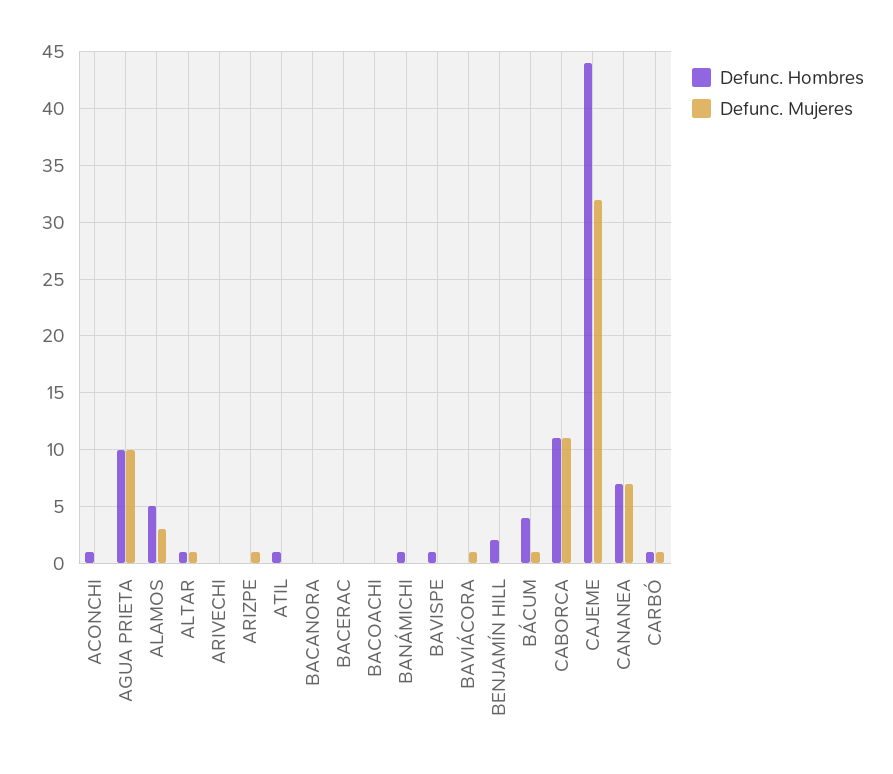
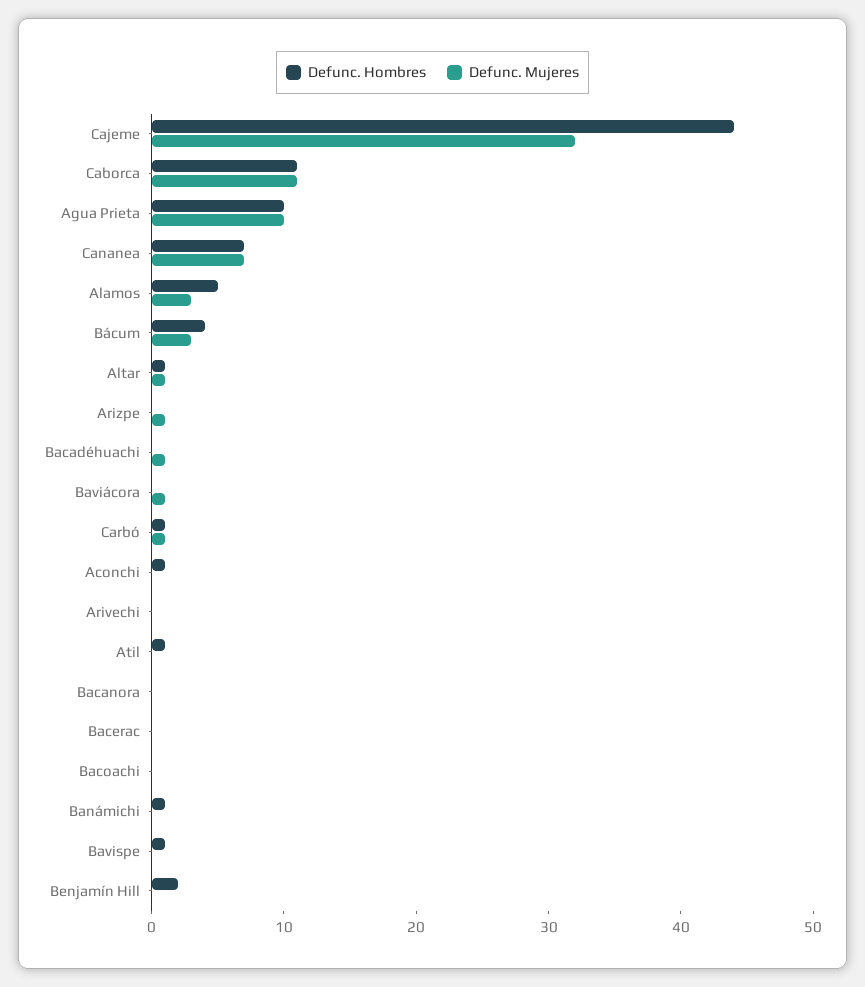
  {
    "Defunc. Hombres": {
      "ACONCHI": 1,
      "AGUA PRIETA": 10,
      "ALAMOS": 5,
      "ALTAR": 1,
      "ARIVECHI": 0,
      "ARIZPE": 0,
      "ATIL": 1,
      "BACANORA": 0,
      "BACERAC": 0,
      "BACOACHI": 0,
      "BANÁMICHI": 1,
      "BAVISPE": 1,
      "BAVIÁCORA": 0,
      "BENJAMÍN HILL": 2,
      "BÁCUM": 4,
      "CABORCA": 11,
      "CAJEME": 44,
      "CANANEA": 7,
-     "CARBÓ": 1
+     "CARBÓ": 1,
+     "Bacadéhuachi": 0
    },
    "Defunc. Mujeres": {
      "ACONCHI": 0,
      "AGUA PRIETA": 10,
      "ALAMOS": 3,
      "ALTAR": 1,
      "ARIVECHI": 0,
      "ARIZPE": 1,
      "ATIL": 0,
      "BACANORA": 0,
      "BACERAC": 0,
      "BACOACHI": 0,
      "BANÁMICHI": 0,
      "BAVISPE": 0,
      "BAVIÁCORA": 1,
      "BENJAMÍN HILL": 0,
-     "BÁCUM": 1,
+     "BÁCUM": 3,
      "CABORCA": 11,
      "CAJEME": 32,
      "CANANEA": 7,
-     "CARBÓ": 1
+     "CARBÓ": 1,
+     "Bacadéhuachi": 1
    }
  }

